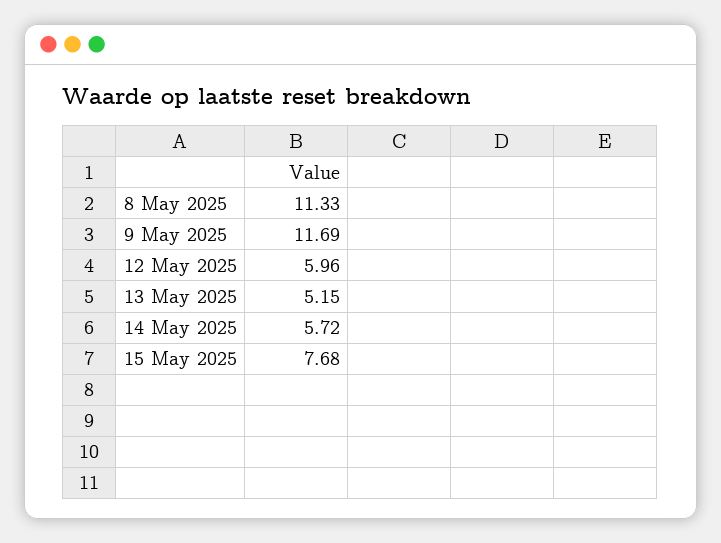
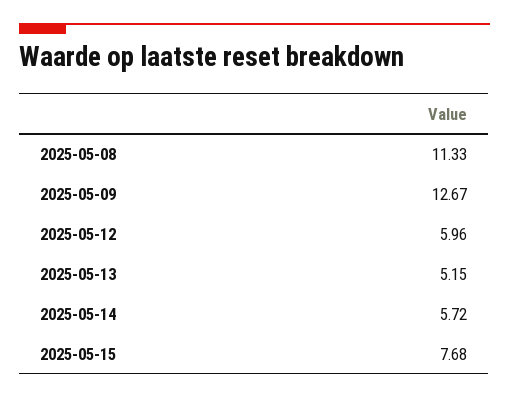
  {
    "8 May 2025": 11.33,
-   "9 May 2025": 11.69,
+   "9 May 2025": 12.67,
    "12 May 2025": 5.96,
    "13 May 2025": 5.15,
    "14 May 2025": 5.72,
    "15 May 2025": 7.68
  }

